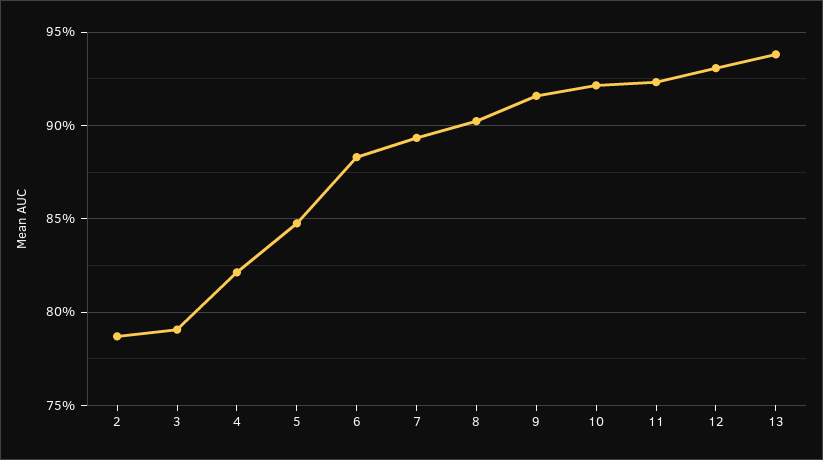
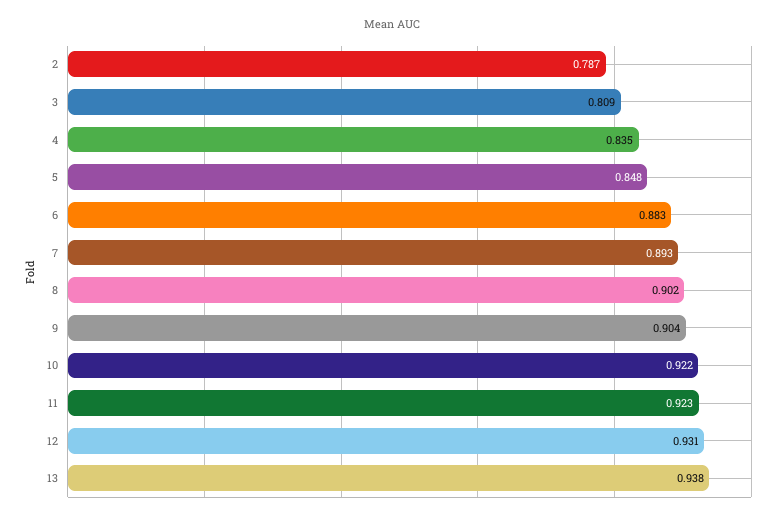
  {
    "2": 0.787,
-   "3": 0.79,
+   "3": 0.809,
-   "4": 0.82,
+   "4": 0.835,
    "5": 0.848,
    "6": 0.883,
    "7": 0.893,
    "8": 0.902,
-   "9": 0.915,
+   "9": 0.904,
    "10": 0.922,
    "11": 0.923,
    "12": 0.931,
    "13": 0.938
  }

